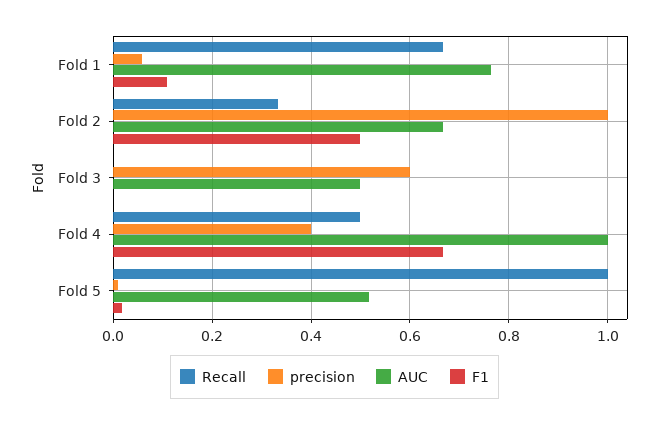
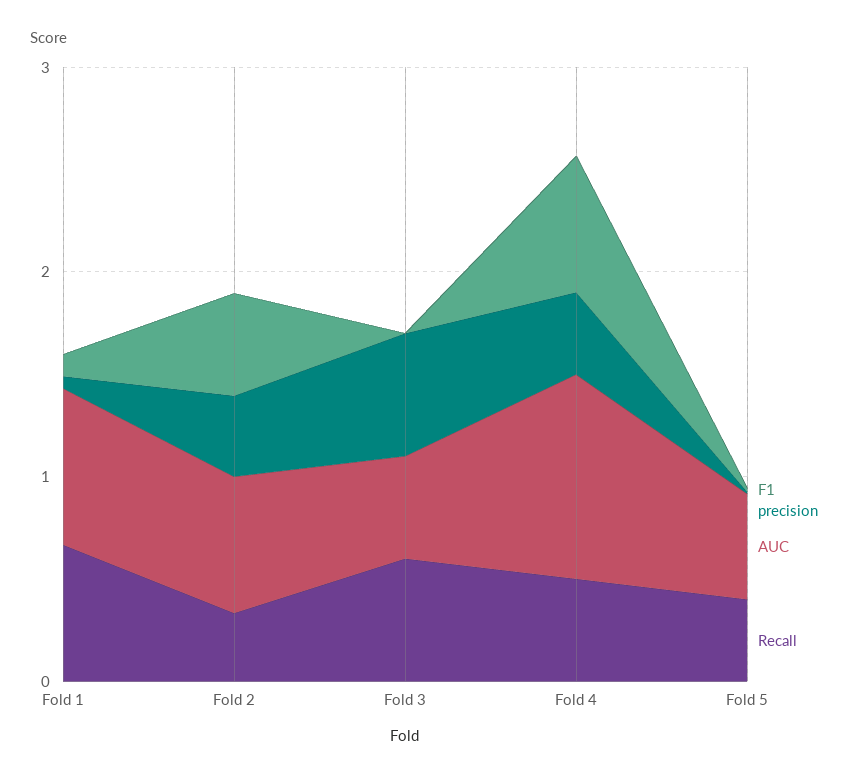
  {
    "Recall": {
      "Fold 1": 0.66,
      "Fold 2": 0.34,
-     "Fold 3": 0,
+     "Fold 3": 0.6,
      "Fold 4": 0.5,
-     "Fold 5": 1
+     "Fold 5": 0.4
    },
    "precision": {
      "Fold 1": 0.06,
-     "Fold 2": 1,
+     "Fold 2": 0.4,
      "Fold 3": 0.6,
      "Fold 4": 0.4,
      "Fold 5": 0
    },
    "AUC": {
      "Fold 1": 0.76,
      "Fold 2": 0.66,
      "Fold 3": 0.5,
      "Fold 4": 1,
      "Fold 5": 0.52
    },
    "F1": {
      "Fold 1": 0.1,
      "Fold 2": 0.5,
      "Fold 3": 0,
      "Fold 4": 0.66,
      "Fold 5": 0.02
    }
  }

